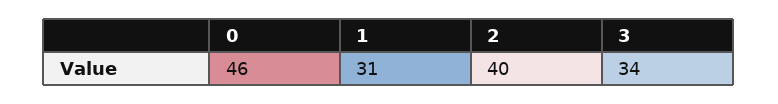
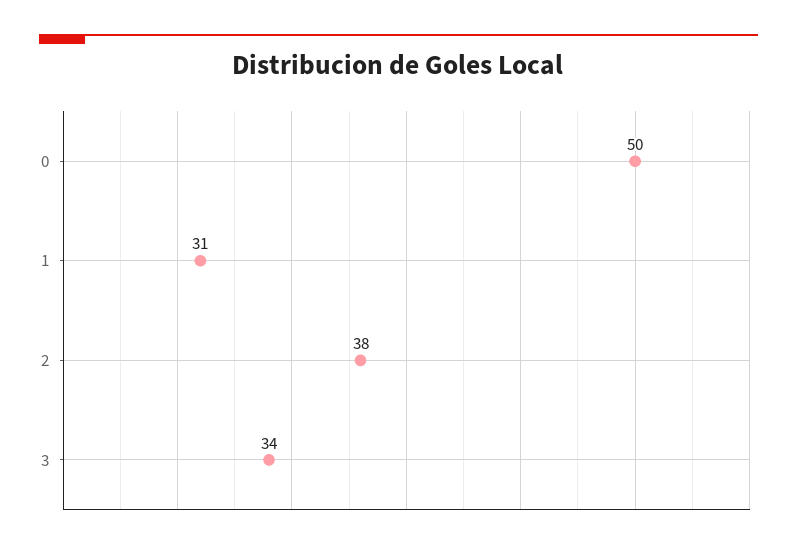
  {
-   "0": 46,
+   "0": 50,
    "1": 31,
-   "2": 40,
+   "2": 38,
    "3": 34
  }

